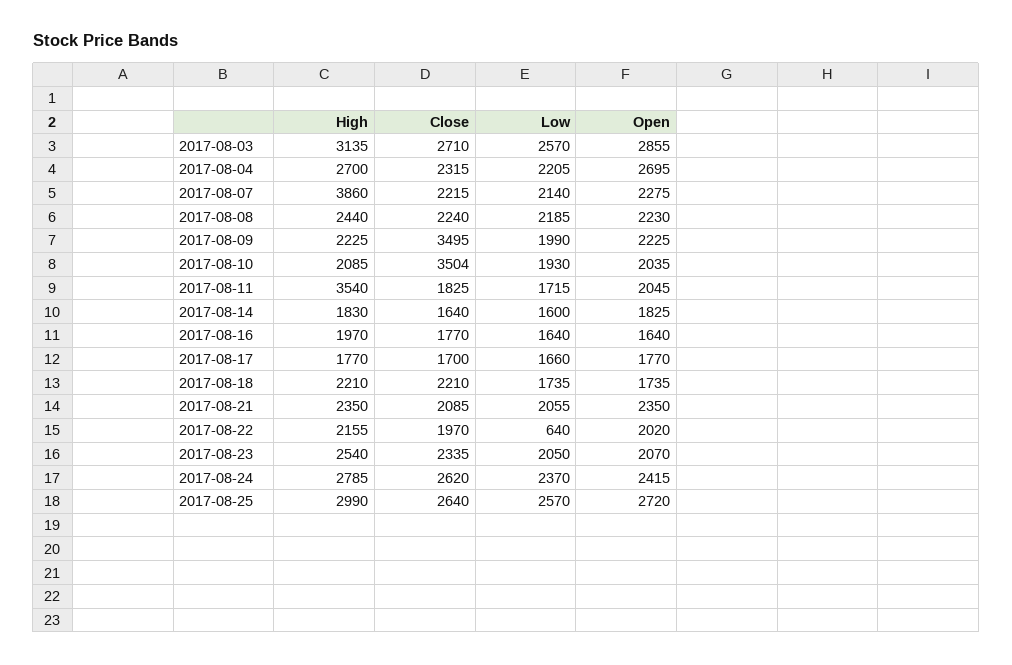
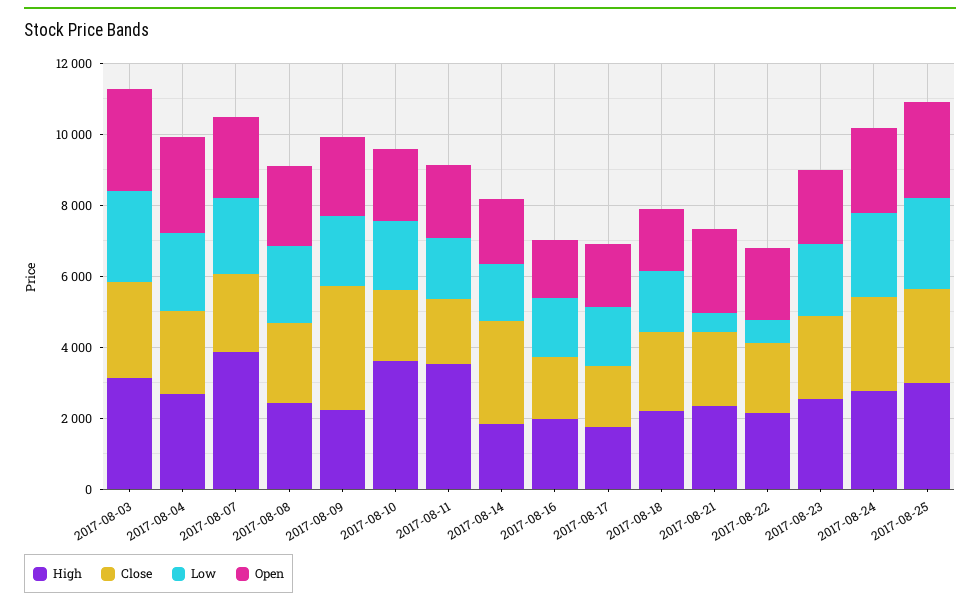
  {
    "High": {
      "2017-08-03": 3135,
      "2017-08-04": 2700,
      "2017-08-07": 3860,
      "2017-08-08": 2440,
      "2017-08-09": 2225,
-     "2017-08-10": 2085,
+     "2017-08-10": 3500,
      "2017-08-11": 3540,
      "2017-08-14": 1830,
      "2017-08-16": 1970,
      "2017-08-17": 1770,
      "2017-08-18": 2210,
      "2017-08-21": 2350,
      "2017-08-22": 2155,
      "2017-08-23": 2540,
      "2017-08-24": 2785,
      "2017-08-25": 2990
    },
    "Close": {
      "2017-08-03": 2710,
      "2017-08-04": 2315,
      "2017-08-07": 2215,
      "2017-08-08": 2240,
      "2017-08-09": 3495,
-     "2017-08-10": 3504,
+     "2017-08-10": 2000,
      "2017-08-11": 1825,
-     "2017-08-14": 1640,
+     "2017-08-14": 3000,
      "2017-08-16": 1770,
      "2017-08-17": 1700,
      "2017-08-18": 2210,
      "2017-08-21": 2085,
      "2017-08-22": 1970,
      "2017-08-23": 2335,
      "2017-08-24": 2620,
      "2017-08-25": 2640
    },
    "Low": {
      "2017-08-03": 2570,
      "2017-08-04": 2205,
      "2017-08-07": 2140,
      "2017-08-08": 2185,
      "2017-08-09": 1990,
      "2017-08-10": 1930,
      "2017-08-11": 1715,
      "2017-08-14": 1600,
      "2017-08-16": 1640,
      "2017-08-17": 1660,
      "2017-08-18": 1735,
-     "2017-08-21": 2055,
+     "2017-08-21": 500,
      "2017-08-22": 640,
      "2017-08-23": 2050,
      "2017-08-24": 2370,
      "2017-08-25": 2570
    },
    "Open": {
      "2017-08-03": 2855,
      "2017-08-04": 2695,
      "2017-08-07": 2275,
      "2017-08-08": 2230,
      "2017-08-09": 2225,
      "2017-08-10": 2035,
      "2017-08-11": 2045,
      "2017-08-14": 1825,
      "2017-08-16": 1640,
      "2017-08-17": 1770,
      "2017-08-18": 1735,
      "2017-08-21": 2350,
      "2017-08-22": 2020,
      "2017-08-23": 2070,
      "2017-08-24": 2415,
      "2017-08-25": 2720
    }
  }

